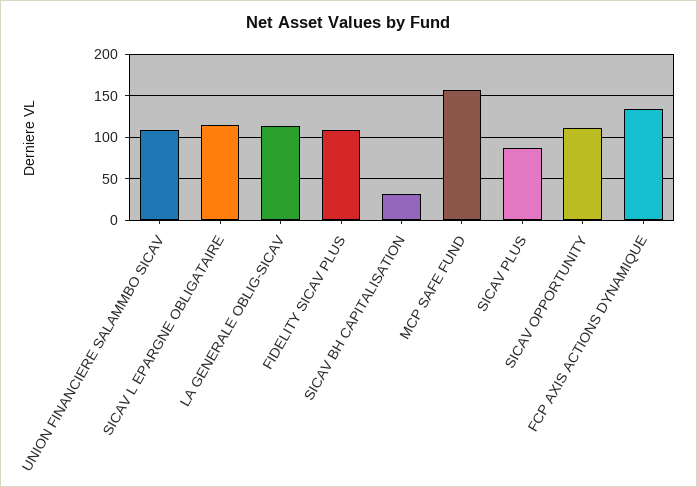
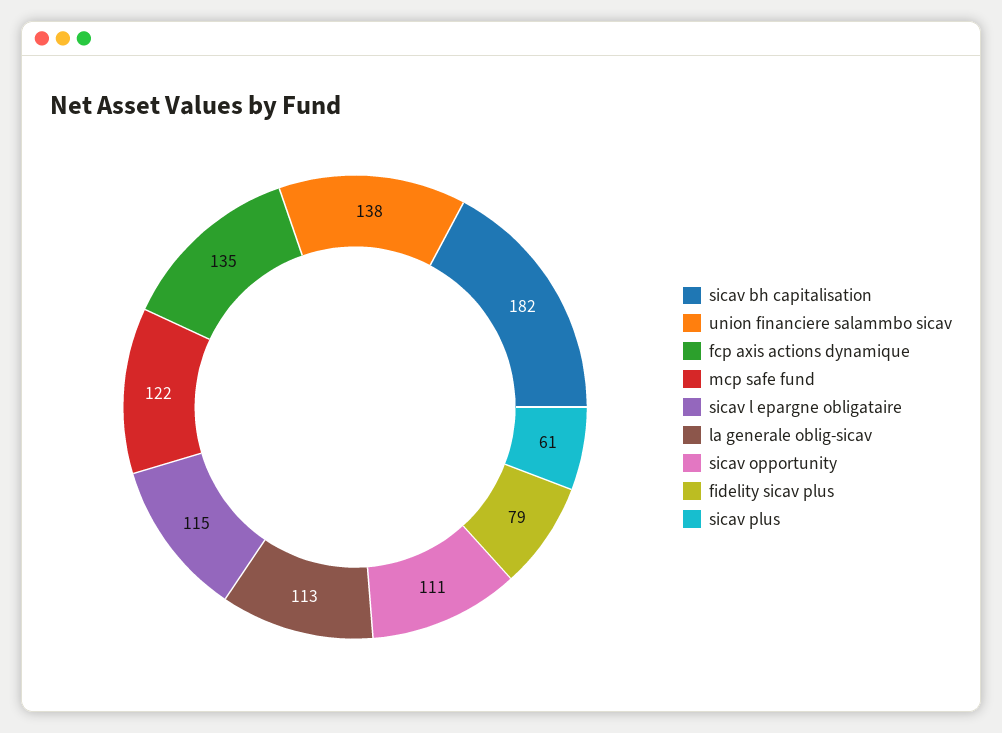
  {
-   "UNION FINANCIERE SALAMMBO SICAV": 110,
+   "UNION FINANCIERE SALAMMBO SICAV": 138,
    "SICAV L EPARGNE OBLIGATAIRE": 115,
    "LA GENERALE OBLIG-SICAV": 113,
-   "FIDELITY SICAV PLUS": 110,
+   "FIDELITY SICAV PLUS": 79,
-   "SICAV BH CAPITALISATION": 30,
+   "SICAV BH CAPITALISATION": 182,
-   "MCP SAFE FUND": 160,
+   "MCP SAFE FUND": 122,
-   "SICAV PLUS": 90,
+   "SICAV PLUS": 61,
    "SICAV OPPORTUNITY": 111,
    "FCP AXIS ACTIONS DYNAMIQUE": 135
  }

